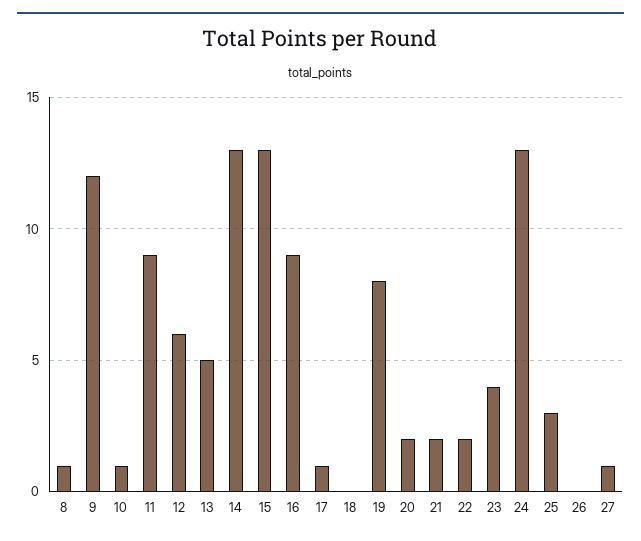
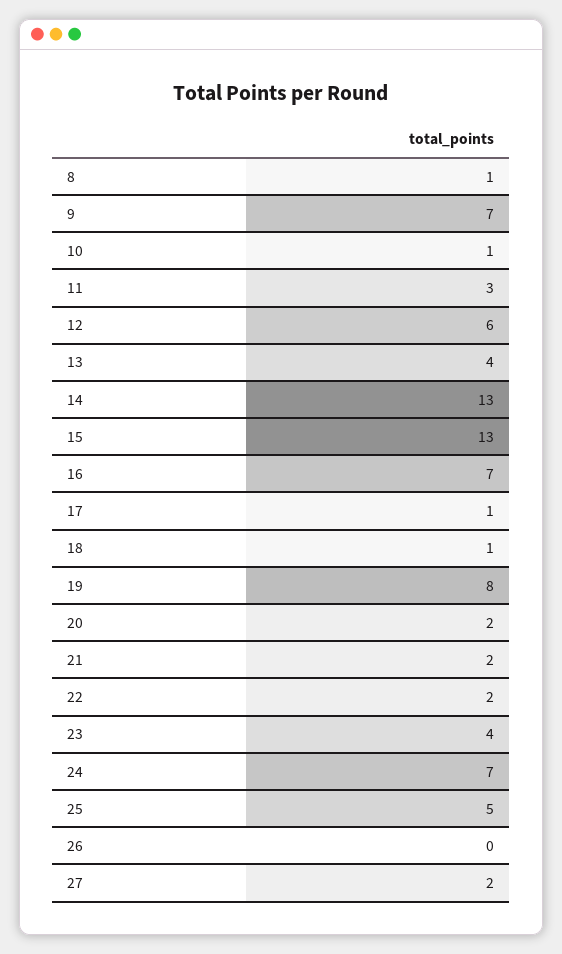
  {
    "8": 1,
-   "9": 12,
+   "9": 7,
    "10": 1,
-   "11": 9,
+   "11": 3,
    "12": 6,
-   "13": 5,
+   "13": 4,
    "14": 13,
    "15": 13,
-   "16": 9,
+   "16": 7,
    "17": 1,
-   "18": 0,
+   "18": 1,
    "19": 8,
    "20": 2,
    "21": 2,
    "22": 2,
    "23": 4,
-   "24": 13,
+   "24": 7,
-   "25": 3,
+   "25": 5,
    "26": 0,
-   "27": 1
+   "27": 2
  }

